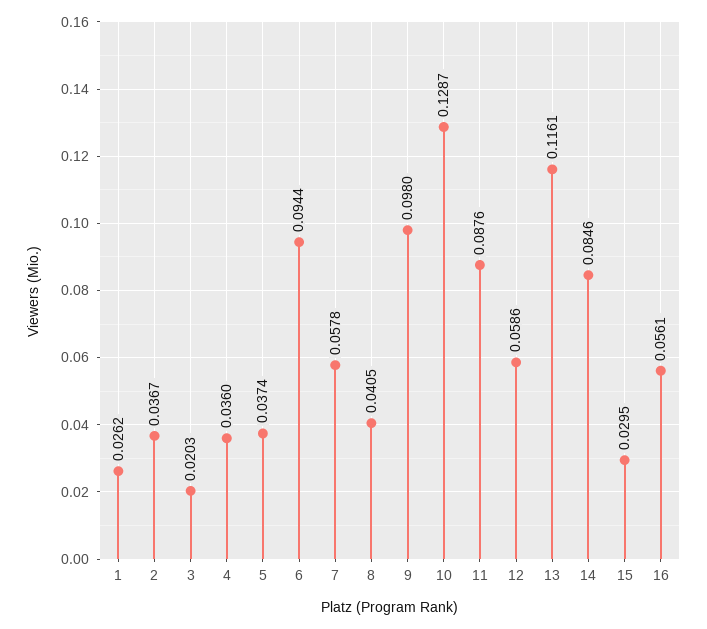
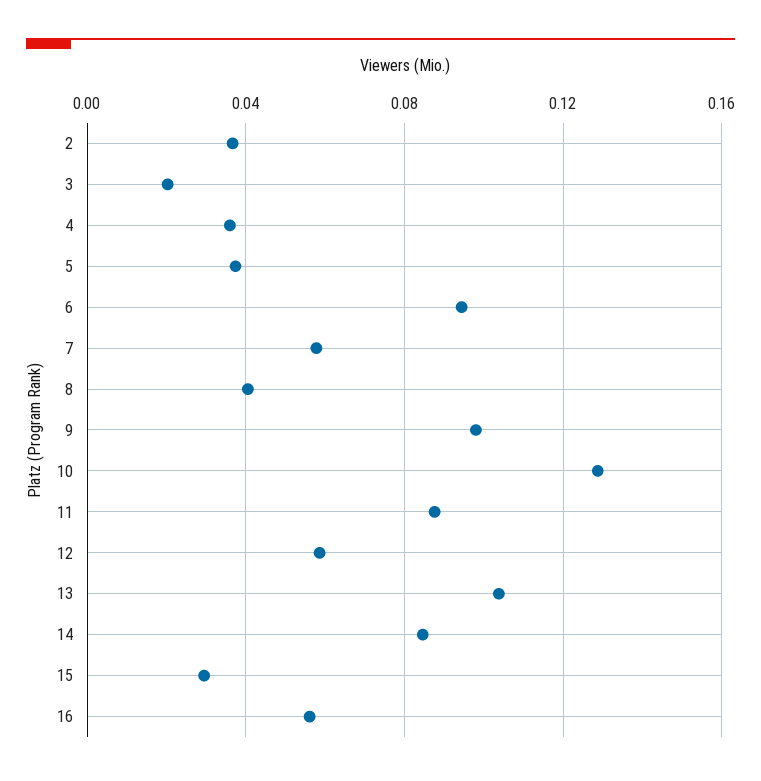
  {
-   "1": 0.0262,
    "2": 0.0367,
    "3": 0.0203,
    "4": 0.036,
    "5": 0.0374,
    "6": 0.0944,
    "7": 0.0578,
    "8": 0.0405,
    "9": 0.098,
    "10": 0.1287,
    "11": 0.0876,
    "12": 0.0586,
-   "13": 0.1161,
+   "13": 0.105,
    "14": 0.0846,
    "15": 0.0295,
    "16": 0.0561
  }

